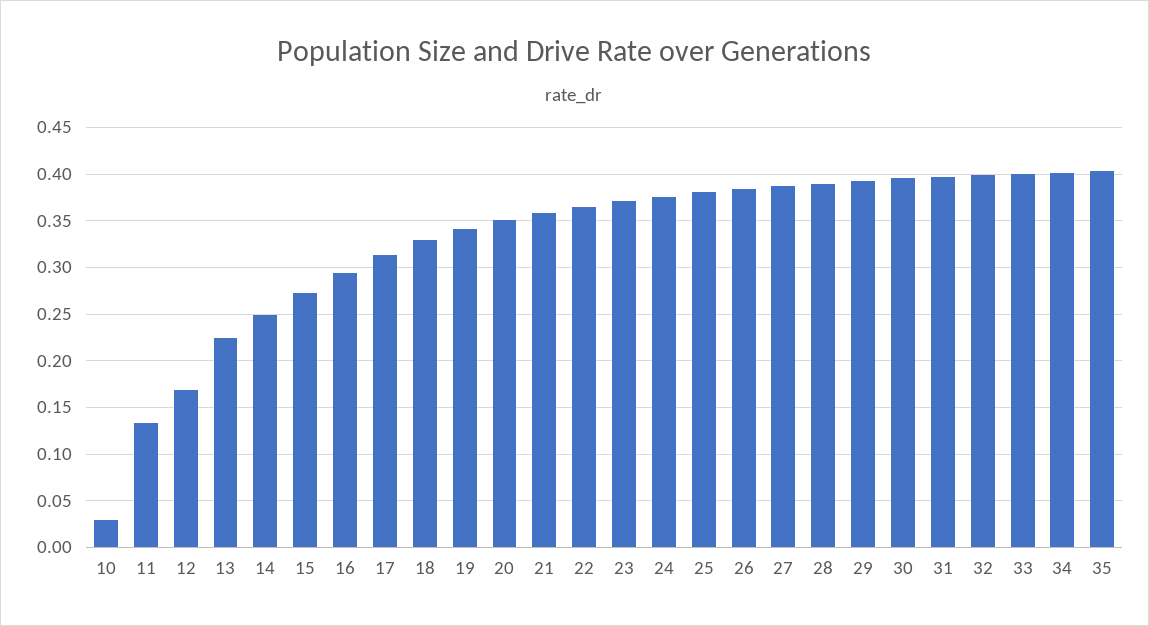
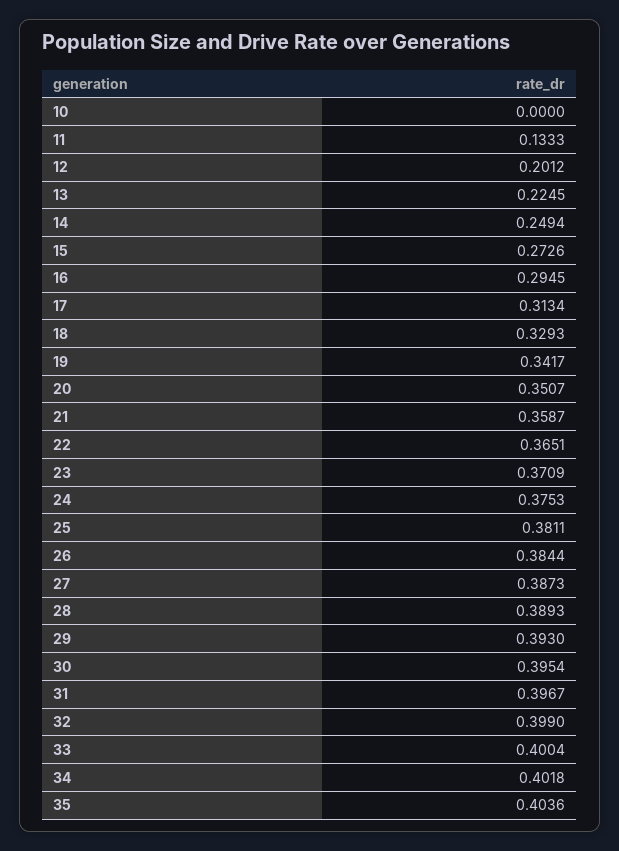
  {
-   "10": 0.03,
+   "10": 0,
    "11": 0.1333,
-   "12": 0.17,
+   "12": 0.2012,
    "13": 0.2245,
    "14": 0.2494,
    "15": 0.2726,
    "16": 0.2945,
    "17": 0.3134,
    "18": 0.3293,
    "19": 0.3417,
    "20": 0.3507,
    "21": 0.3587,
    "22": 0.3651,
    "23": 0.3709,
    "24": 0.3753,
    "25": 0.3811,
    "26": 0.3844,
    "27": 0.3873,
    "28": 0.3893,
    "29": 0.393,
    "30": 0.3954,
    "31": 0.3967,
    "32": 0.399,
    "33": 0.4004,
    "34": 0.4018,
    "35": 0.4036
  }

